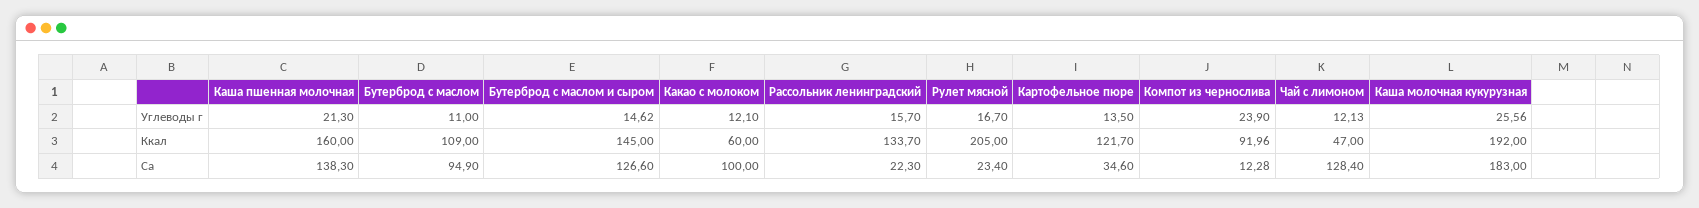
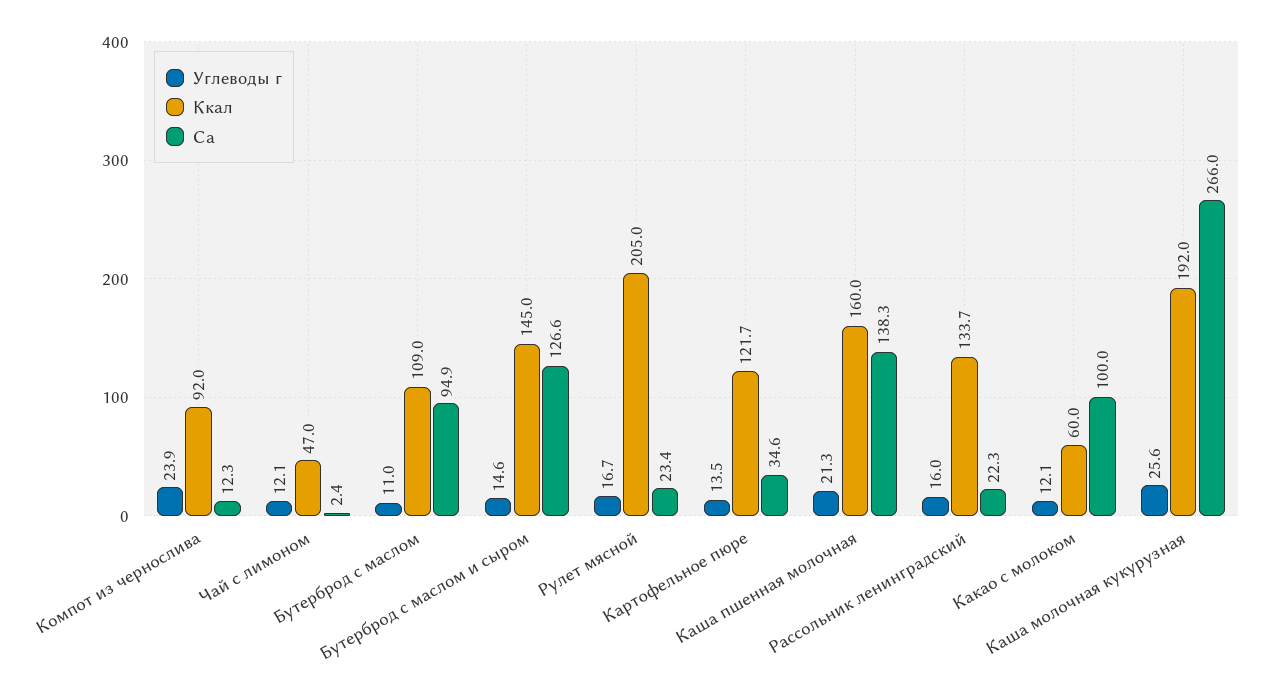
  {
    "Углеводы г": {
      "Каша пшенная молочная": 21.3,
      "Бутерброд с маслом": 11,
      "Бутерброд с маслом и сыром": 14.62,
      "Какао с молоком": 12.1,
-     "Рассольник ленинградский": 15.7,
+     "Рассольник ленинградский": 16,
      "Рулет мясной": 16.7,
      "Картофельное пюре": 13.5,
      "Компот из чернослива": 23.9,
      "Чай с лимоном": 12.13,
      "Каша молочная кукурузная": 25.56
    },
    "Ккал": {
      "Каша пшенная молочная": 160,
      "Бутерброд с маслом": 109,
      "Бутерброд с маслом и сыром": 145,
      "Какао с молоком": 60,
      "Рассольник ленинградский": 133.7,
      "Рулет мясной": 205,
      "Картофельное пюре": 121.7,
      "Компот из чернослива": 91.96,
      "Чай с лимоном": 47,
      "Каша молочная кукурузная": 192
    },
    "Ca": {
      "Каша пшенная молочная": 138.3,
      "Бутерброд с маслом": 94.9,
      "Бутерброд с маслом и сыром": 126.6,
      "Какао с молоком": 100,
      "Рассольник ленинградский": 22.3,
      "Рулет мясной": 23.4,
      "Картофельное пюре": 34.6,
      "Компот из чернослива": 12.28,
-     "Чай с лимоном": 128.4,
+     "Чай с лимоном": 2.4,
-     "Каша молочная кукурузная": 183
+     "Каша молочная кукурузная": 266
    }
  }

